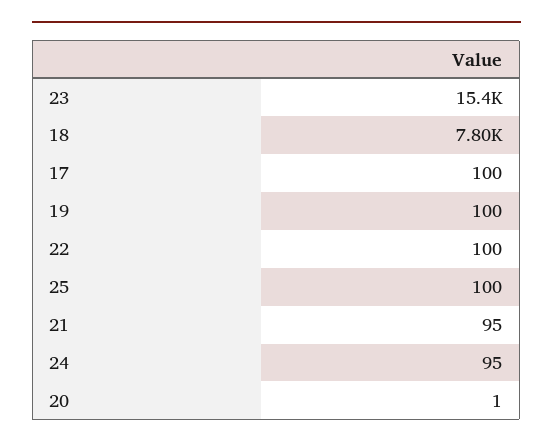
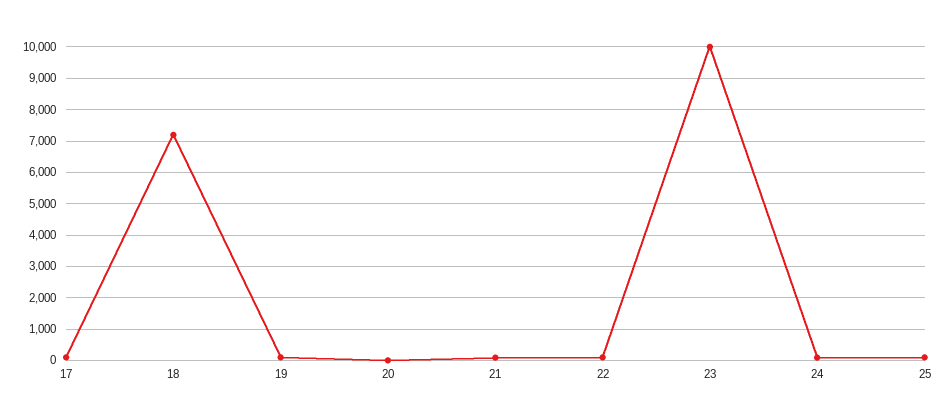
  {
-   "23": 15400,
+   "23": 10000,
-   "18": 7800,
+   "18": 7200,
    "17": 100,
    "19": 100,
    "22": 100,
    "25": 100,
    "21": 95,
    "24": 95,
    "20": 1
  }

